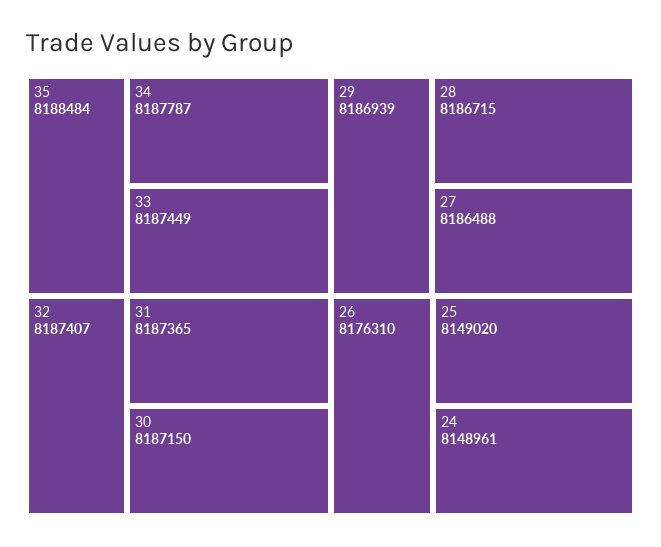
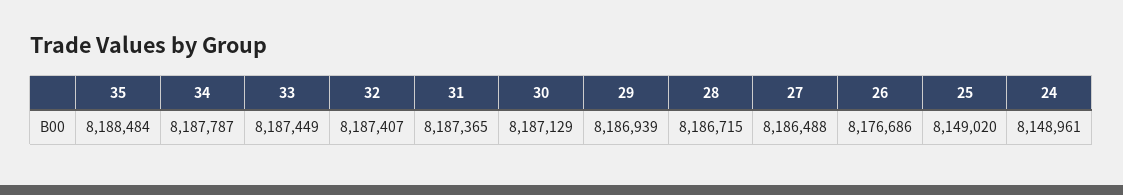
  {
    "35": 8188484,
    "34": 8187787,
    "33": 8187449,
    "32": 8187407,
    "31": 8187365,
-   "30": 8187150,
+   "30": 8187129,
    "29": 8186939,
    "28": 8186715,
    "27": 8186488,
-   "26": 8176310,
+   "26": 8176686,
    "25": 8149020,
    "24": 8148961
  }

